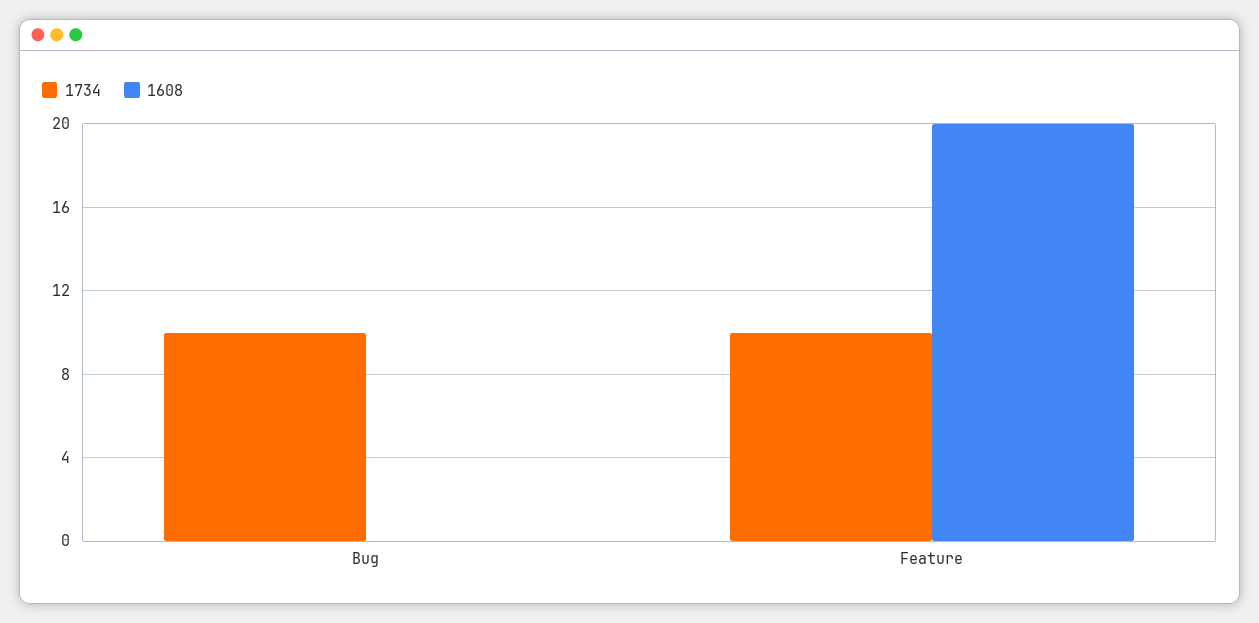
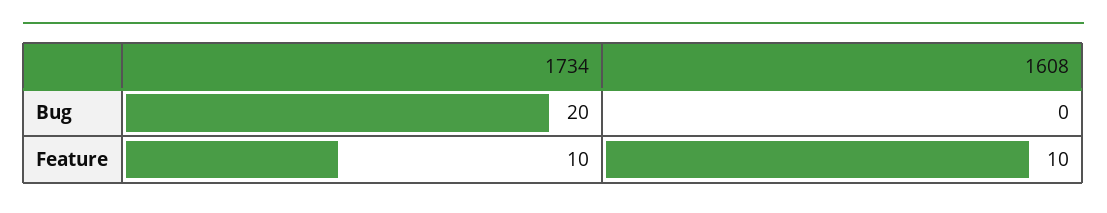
  {
    "1734": {
-     "Bug": 10,
+     "Bug": 20,
      "Feature": 10
    },
    "1608": {
      "Bug": 0,
-     "Feature": 20
+     "Feature": 10
    }
  }

